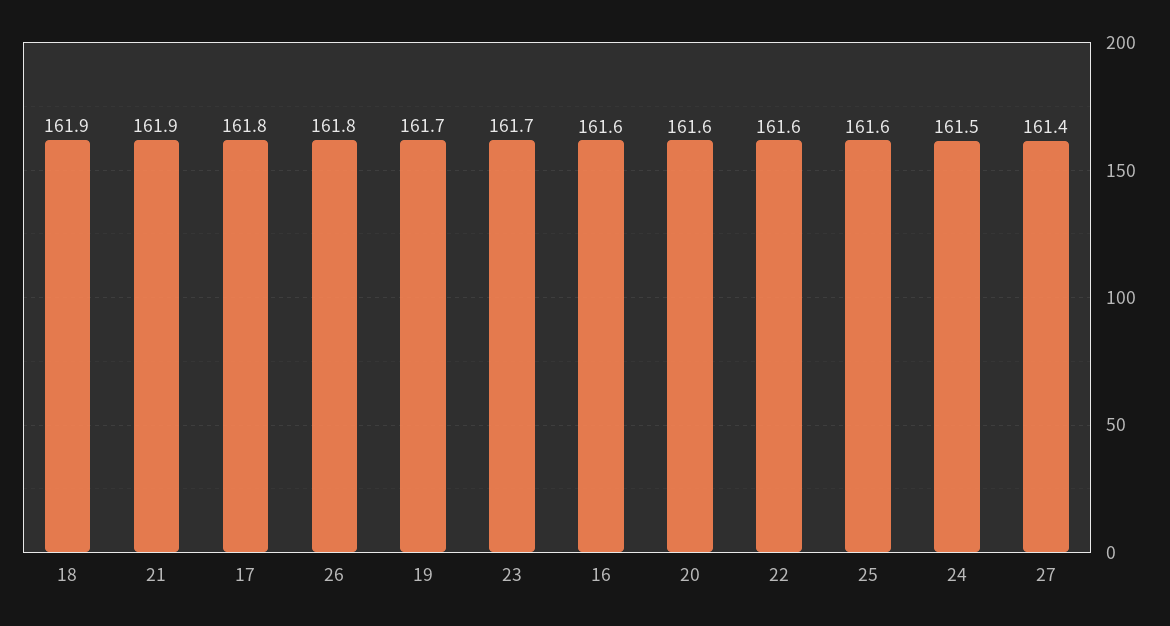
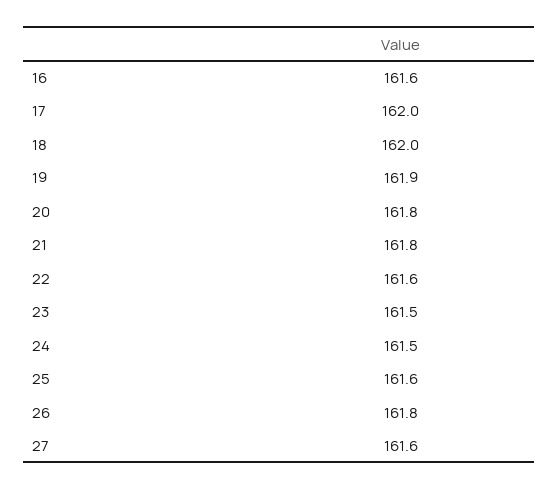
  {
-   "18": 161.9,
+   "18": 162,
-   "21": 161.9,
+   "21": 161.8,
-   "17": 161.8,
+   "17": 162,
    "26": 161.8,
-   "19": 161.7,
+   "19": 161.9,
-   "23": 161.7,
+   "23": 161.5,
    "16": 161.6,
-   "20": 161.6,
+   "20": 161.8,
    "22": 161.6,
    "25": 161.6,
    "24": 161.5,
-   "27": 161.4
+   "27": 161.6
  }

